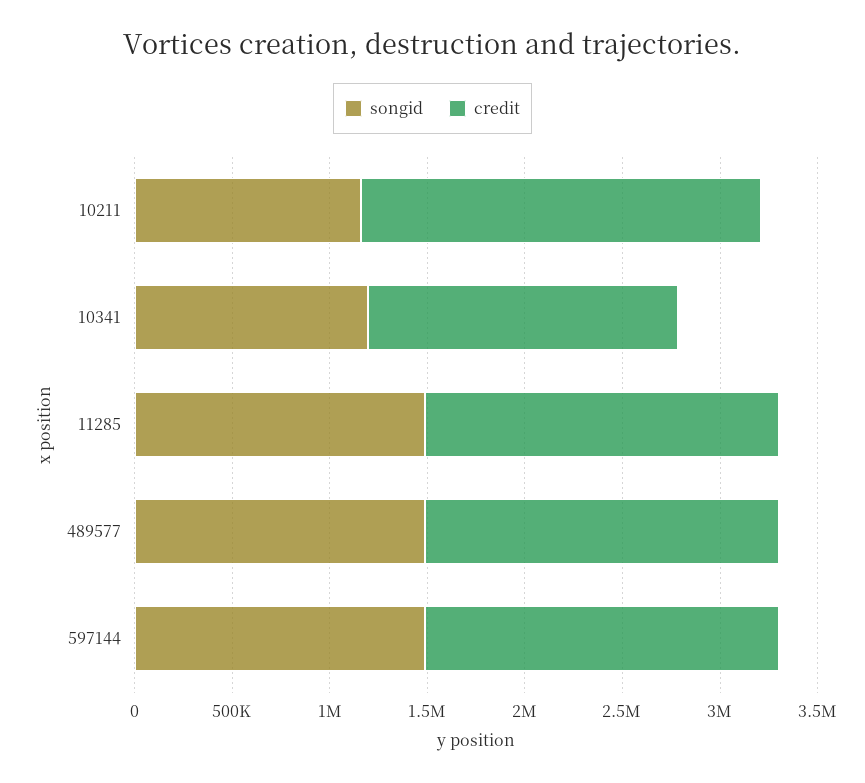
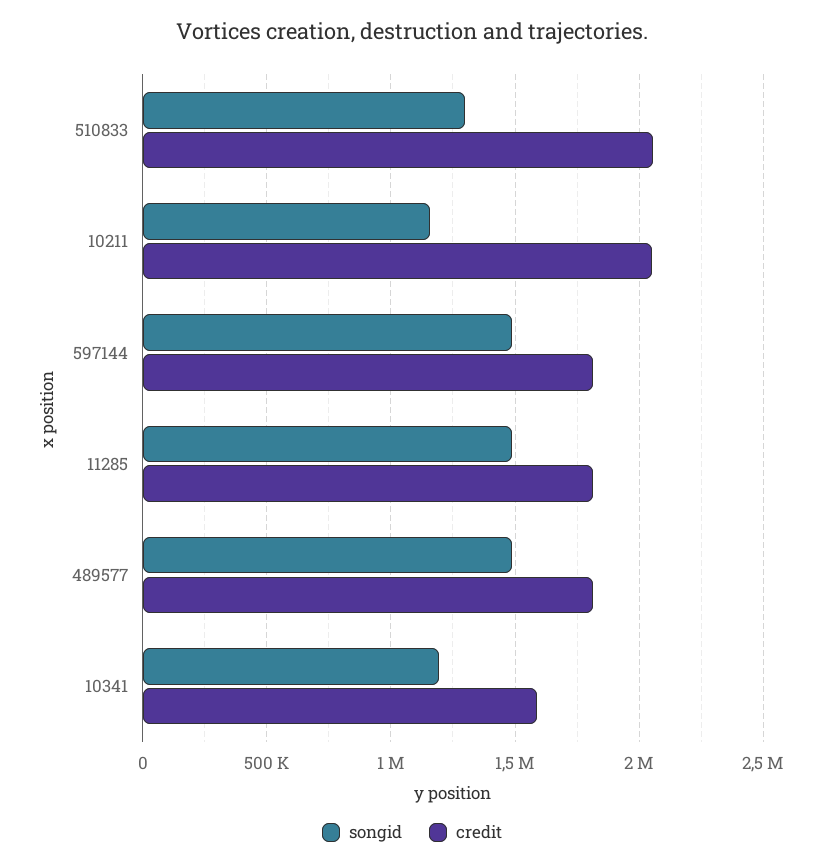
  {
    "songid": {
      "10211": 1150000,
      "10341": 1200000,
      "11285": 1500000,
      "489577": 1500000,
-     "597144": 1500000
+     "597144": 1500000,
+     "510833": 1300000
    },
    "credit": {
      "10211": 2050000,
      "10341": 1600000,
      "11285": 1800000,
      "489577": 1800000,
-     "597144": 1800000
+     "597144": 1800000,
+     "510833": 2050000
    }
  }

